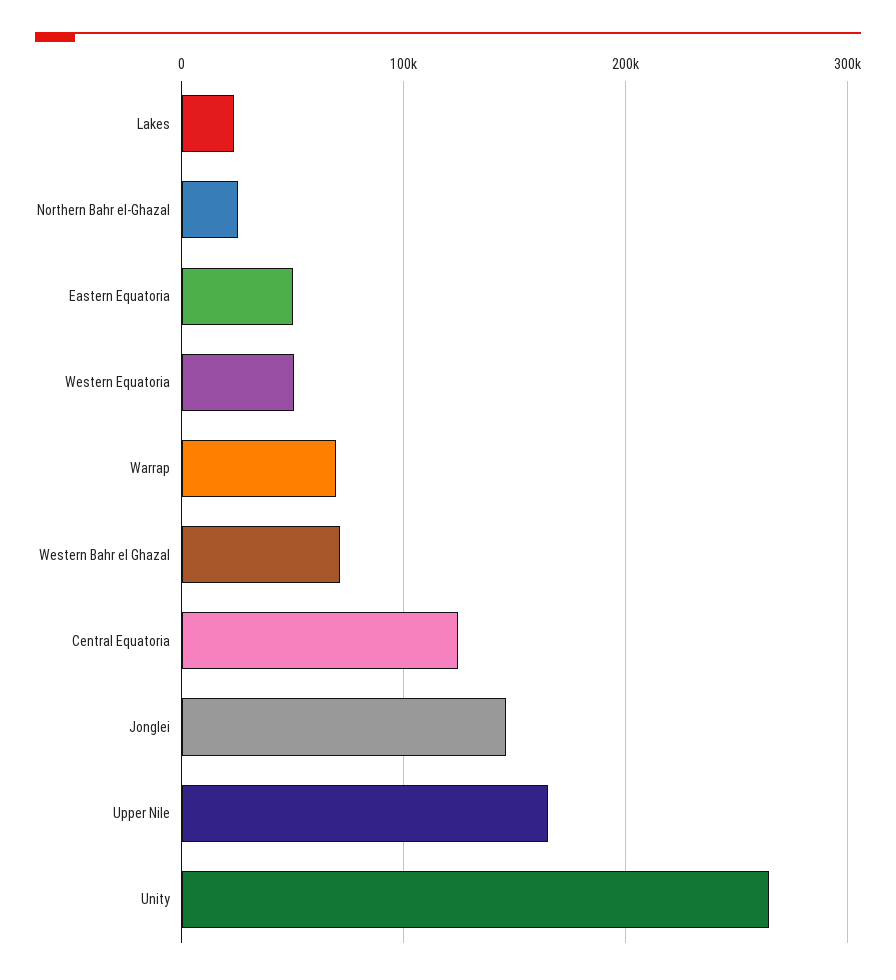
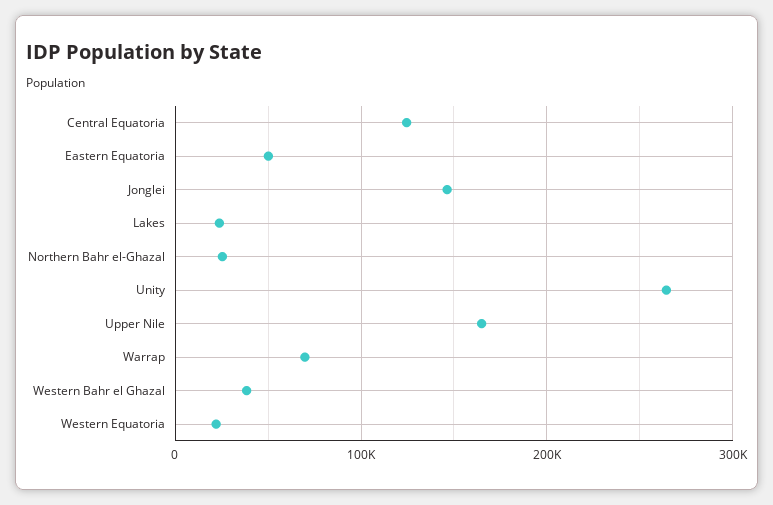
  {
    "Lakes": 20000,
    "Northern Bahr el-Ghazal": 30000,
    "Eastern Equatoria": 50000,
-   "Western Equatoria": 50000,
+   "Western Equatoria": 20000,
    "Warrap": 70000,
-   "Western Bahr el Ghazal": 70000,
+   "Western Bahr el Ghazal": 40000,
    "Central Equatoria": 120000,
    "Jonglei": 150000,
    "Upper Nile": 160000,
    "Unity": 260000
  }

